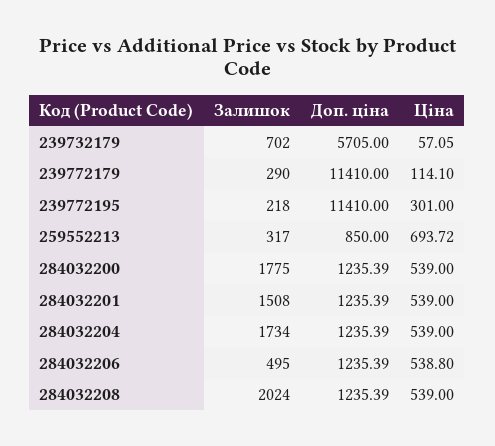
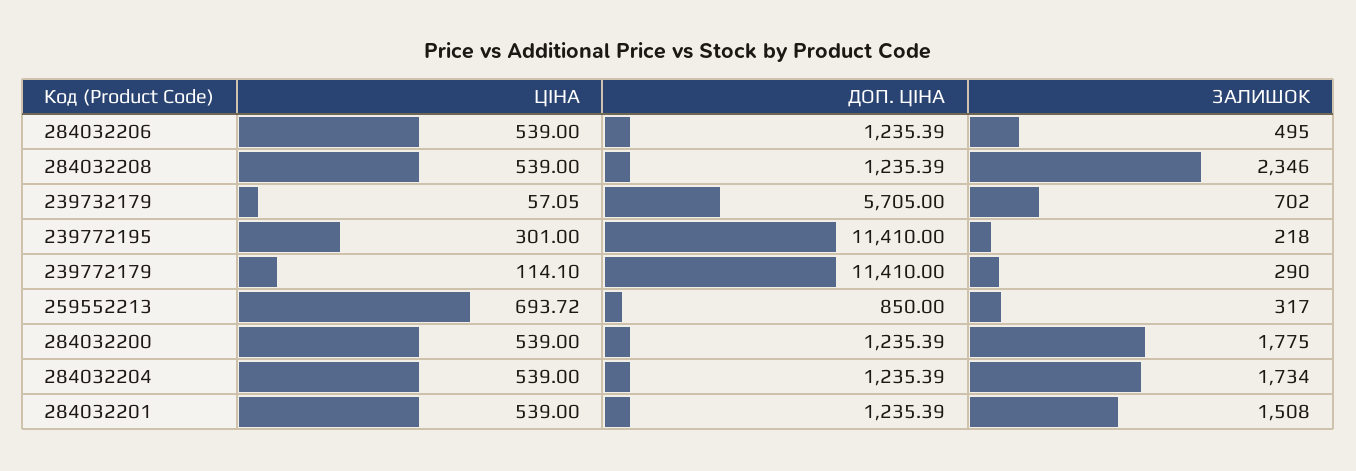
  {
    "Залишок": {
      "239732179": 702,
      "239772179": 290,
      "239772195": 218,
      "259552213": 317,
      "284032200": 1775,
      "284032201": 1508,
      "284032204": 1734,
      "284032206": 495,
-     "284032208": 2024
+     "284032208": 2346
    },
    "Доп. ціна": {
      "239732179": 5705,
      "239772179": 11410,
      "239772195": 11410,
      "259552213": 850,
      "284032200": 1235.39,
      "284032201": 1235.39,
      "284032204": 1235.39,
      "284032206": 1235.39,
      "284032208": 1235.39
    },
    "Ціна": {
      "239732179": 57.05,
      "239772179": 114.1,
      "239772195": 301,
      "259552213": 693.72,
      "284032200": 539,
      "284032201": 539,
      "284032204": 539,
-     "284032206": 538.8,
+     "284032206": 539,
      "284032208": 539
    }
  }

